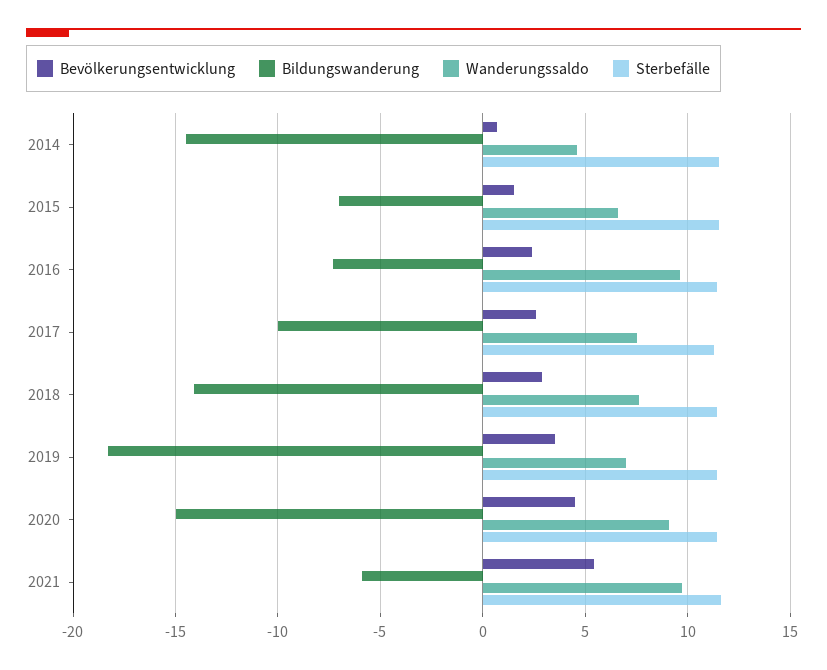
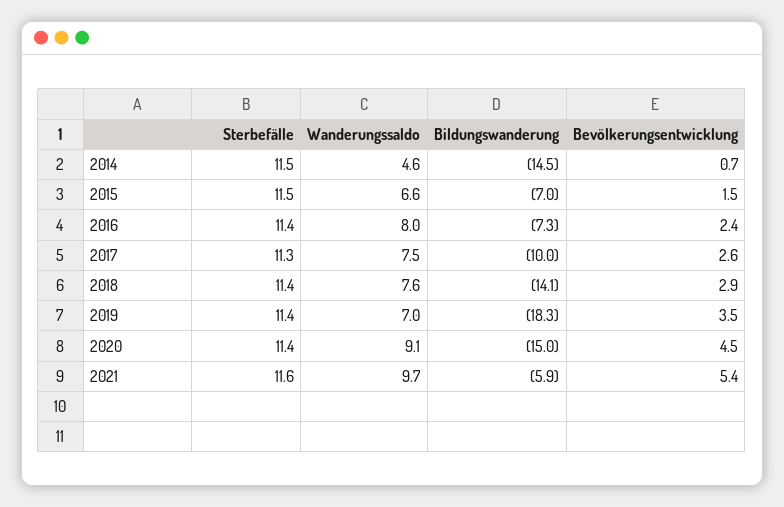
  {
    "Bevölkerungsentwicklung": {
      "2014": 0.7,
      "2015": 1.5,
      "2016": 2.4,
      "2017": 2.6,
      "2018": 2.9,
      "2019": 3.5,
      "2020": 4.5,
      "2021": 5.4
    },
    "Bildungswanderung": {
      "2014": -14.5,
      "2015": -7,
      "2016": -7.3,
      "2017": -10,
      "2018": -14.1,
      "2019": -18.3,
      "2020": -15,
      "2021": -5.9
    },
    "Wanderungssaldo": {
      "2014": 4.6,
      "2015": 6.6,
-     "2016": 9.5,
+     "2016": 8,
      "2017": 7.5,
      "2018": 7.6,
      "2019": 7,
      "2020": 9.1,
      "2021": 9.7
    },
    "Sterbefälle": {
      "2014": 11.5,
      "2015": 11.5,
      "2016": 11.4,
      "2017": 11.3,
      "2018": 11.4,
      "2019": 11.4,
      "2020": 11.4,
      "2021": 11.6
    }
  }

